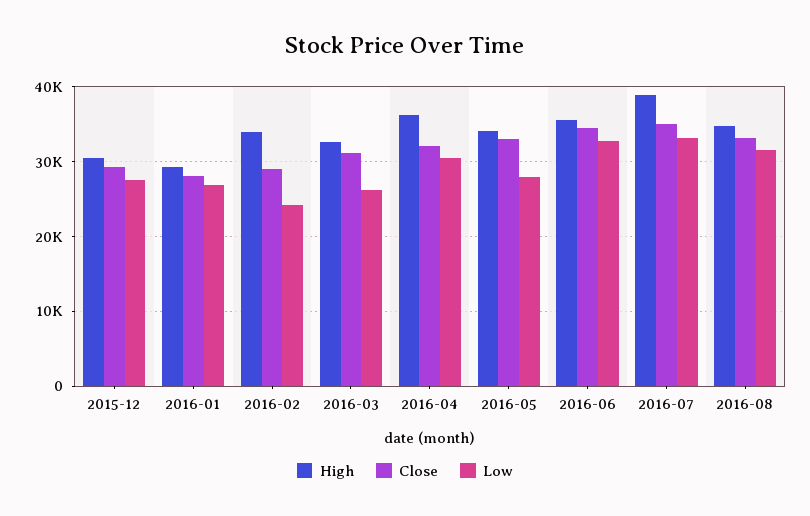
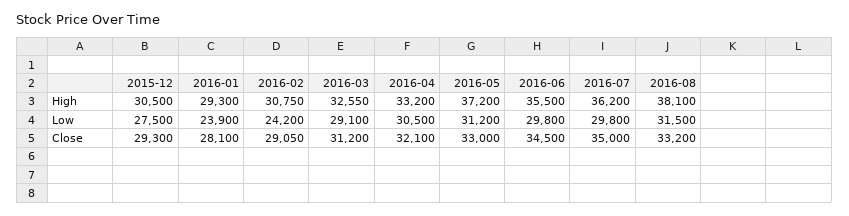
  {
    "High": {
      "2015-12": 30500,
      "2016-01": 29300,
-     "2016-02": 34000,
+     "2016-02": 30750,
      "2016-03": 32550,
-     "2016-04": 36000,
+     "2016-04": 33200,
-     "2016-05": 34000,
+     "2016-05": 37200,
      "2016-06": 35500,
-     "2016-07": 39000,
+     "2016-07": 36200,
-     "2016-08": 35000
+     "2016-08": 38100
    },
    "Close": {
      "2015-12": 29300,
      "2016-01": 28100,
      "2016-02": 29050,
      "2016-03": 31200,
      "2016-04": 32100,
      "2016-05": 33000,
      "2016-06": 34500,
      "2016-07": 35000,
      "2016-08": 33200
    },
    "Low": {
      "2015-12": 27500,
-     "2016-01": 27000,
+     "2016-01": 23900,
      "2016-02": 24200,
-     "2016-03": 26000,
+     "2016-03": 29100,
      "2016-04": 30500,
-     "2016-05": 28000,
+     "2016-05": 31200,
-     "2016-06": 33000,
+     "2016-06": 29800,
-     "2016-07": 33000,
+     "2016-07": 29800,
      "2016-08": 31500
    }
  }

